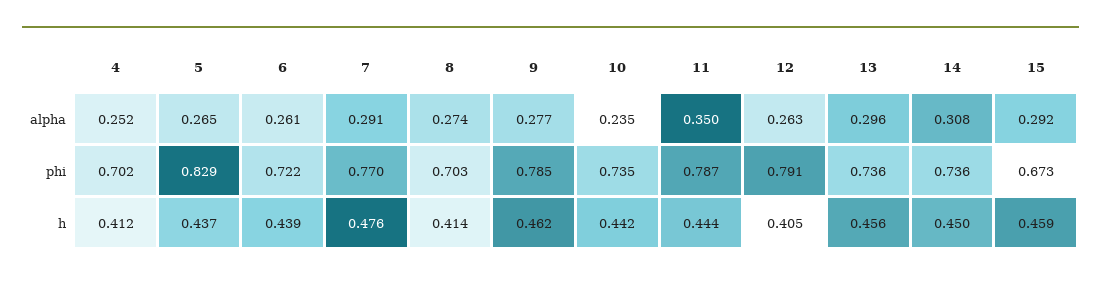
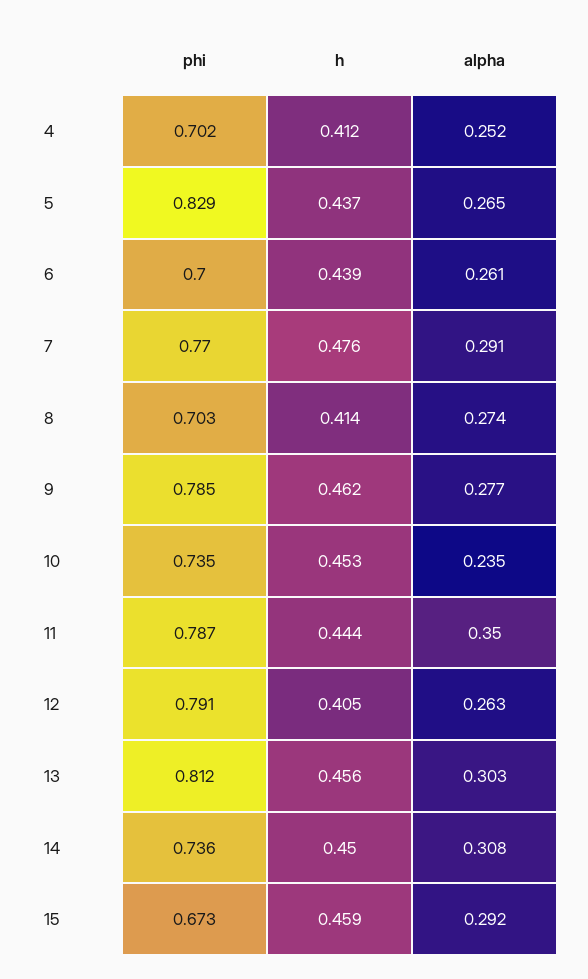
  {
    "4": {
      "alpha": 0.252,
      "phi": 0.702,
      "h": 0.412
    },
    "5": {
      "alpha": 0.265,
      "phi": 0.829,
      "h": 0.437
    },
    "6": {
      "alpha": 0.261,
-     "phi": 0.722,
+     "phi": 0.7,
      "h": 0.439
    },
    "7": {
      "alpha": 0.291,
      "phi": 0.77,
      "h": 0.476
    },
    "8": {
      "alpha": 0.274,
      "phi": 0.703,
      "h": 0.414
    },
    "9": {
      "alpha": 0.277,
      "phi": 0.785,
      "h": 0.462
    },
    "10": {
      "alpha": 0.235,
      "phi": 0.735,
-     "h": 0.442
+     "h": 0.453
    },
    "11": {
      "alpha": 0.35,
      "phi": 0.787,
      "h": 0.444
    },
    "12": {
      "alpha": 0.263,
      "phi": 0.791,
      "h": 0.405
    },
    "13": {
-     "alpha": 0.296,
+     "alpha": 0.303,
-     "phi": 0.736,
+     "phi": 0.812,
      "h": 0.456
    },
    "14": {
      "alpha": 0.308,
      "phi": 0.736,
      "h": 0.45
    },
    "15": {
      "alpha": 0.292,
      "phi": 0.673,
      "h": 0.459
    }
  }

